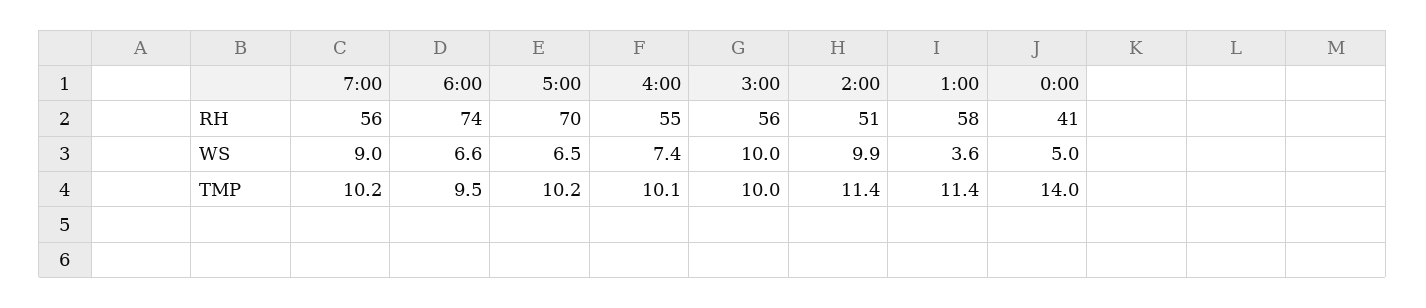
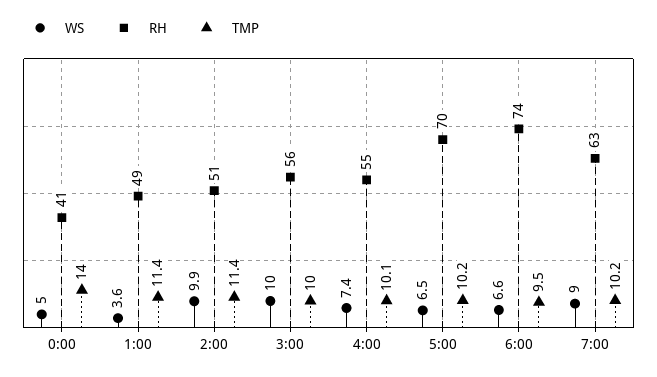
  {
    "RH": {
-     "7:00": 56,
+     "7:00": 63,
      "6:00": 74,
      "5:00": 70,
      "4:00": 55,
      "3:00": 56,
      "2:00": 51,
-     "1:00": 58,
+     "1:00": 49,
      "0:00": 41
    },
    "WS": {
      "7:00": 9,
      "6:00": 6.6,
      "5:00": 6.5,
      "4:00": 7.4,
      "3:00": 10,
      "2:00": 9.9,
      "1:00": 3.6,
      "0:00": 5
    },
    "TMP": {
      "7:00": 10.2,
      "6:00": 9.5,
      "5:00": 10.2,
      "4:00": 10.1,
      "3:00": 10,
      "2:00": 11.4,
      "1:00": 11.4,
      "0:00": 14
    }
  }

